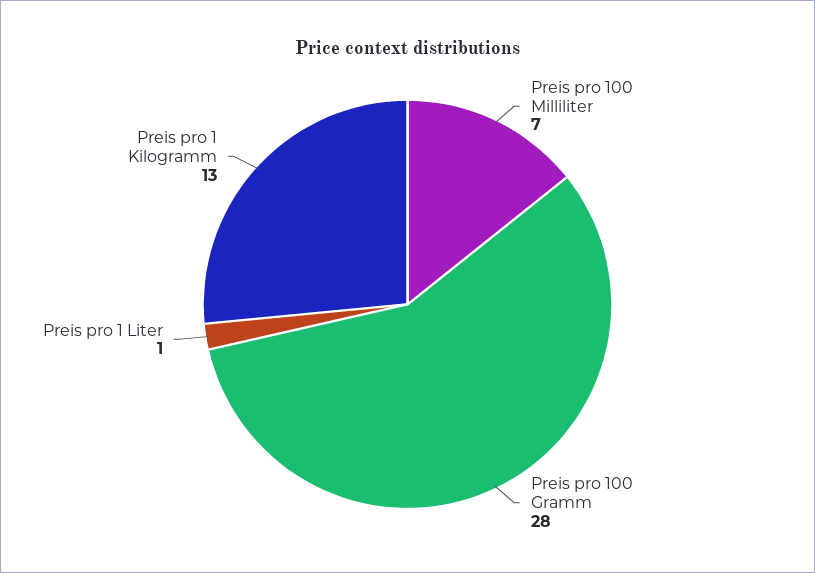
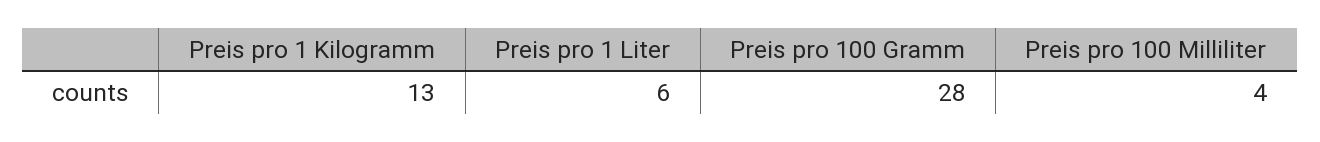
  {
-   "Preis pro 100 Milliliter": 7,
+   "Preis pro 100 Milliliter": 4,
    "Preis pro 100 Gramm": 28,
-   "Preis pro 1 Liter": 1,
+   "Preis pro 1 Liter": 6,
    "Preis pro 1 Kilogramm": 13
  }

